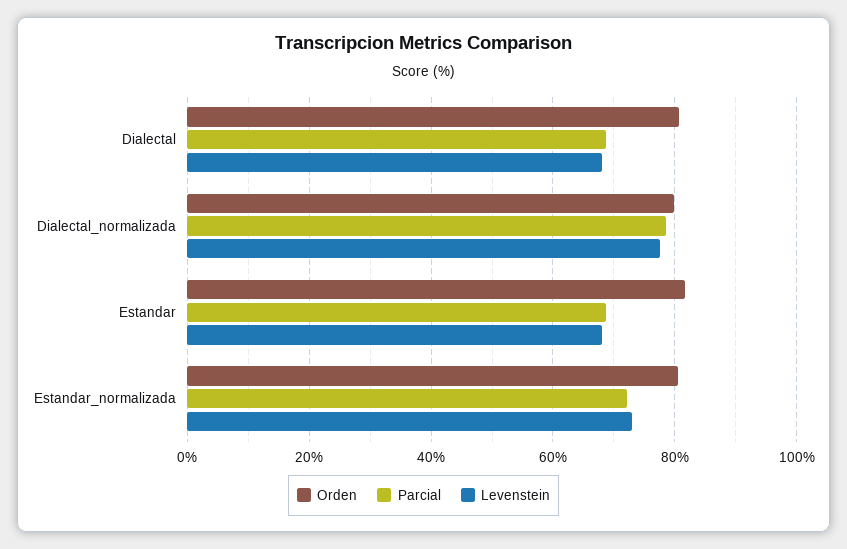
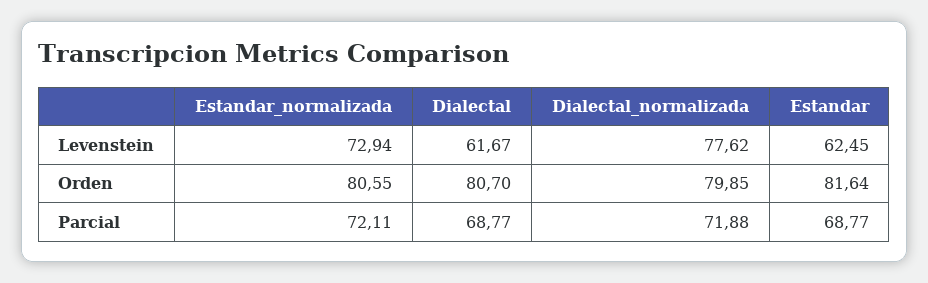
  {
    "Orden": {
      "Dialectal": 80.7,
      "Dialectal_normalizada": 79.85,
      "Estandar": 81.64,
      "Estandar_normalizada": 80.55
    },
    "Parcial": {
      "Dialectal": 68.77,
-     "Dialectal_normalizada": 78,
+     "Dialectal_normalizada": 71.88,
      "Estandar": 68.77,
      "Estandar_normalizada": 72.11
    },
    "Levenstein": {
-     "Dialectal": 68,
+     "Dialectal": 61.67,
      "Dialectal_normalizada": 77.62,
-     "Estandar": 68,
+     "Estandar": 62.45,
      "Estandar_normalizada": 72.94
    }
  }

